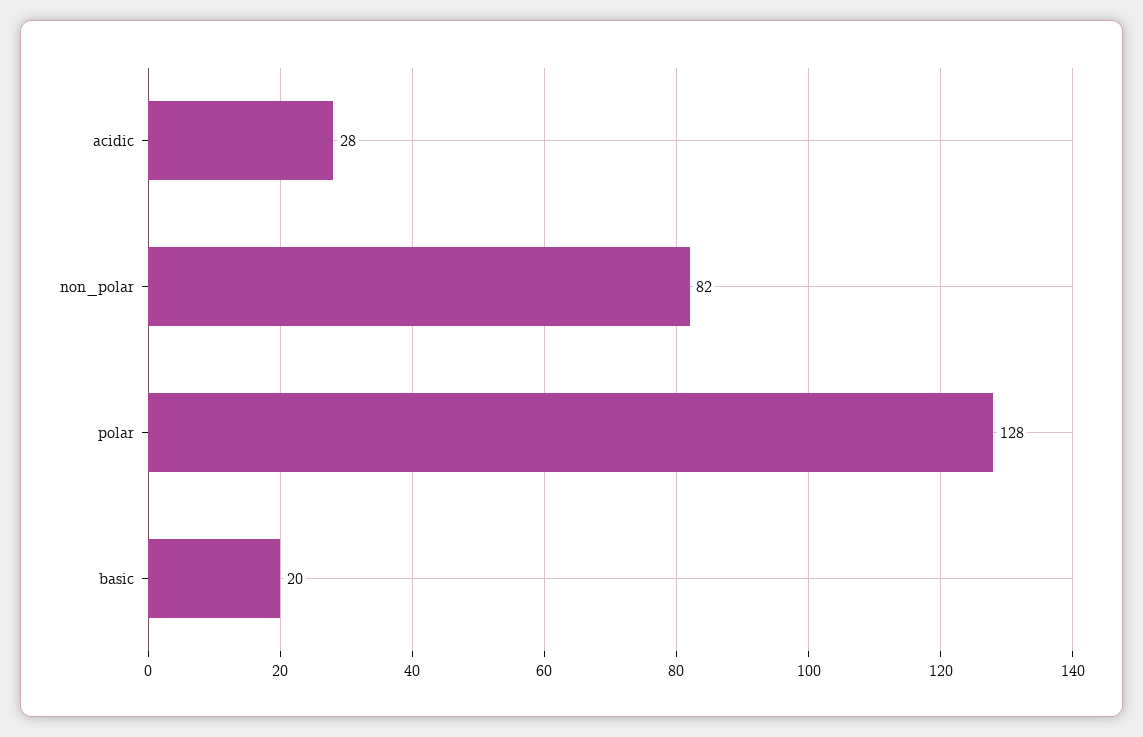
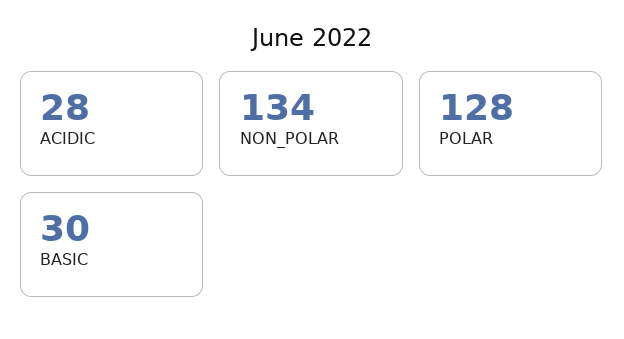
  {
    "acidic": 28,
-   "non_polar": 82,
+   "non_polar": 134,
    "polar": 128,
-   "basic": 20
+   "basic": 30
  }

